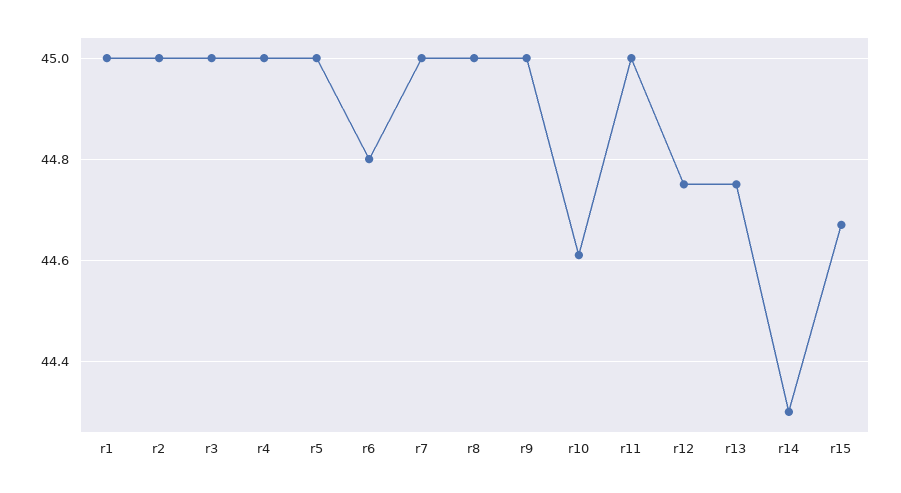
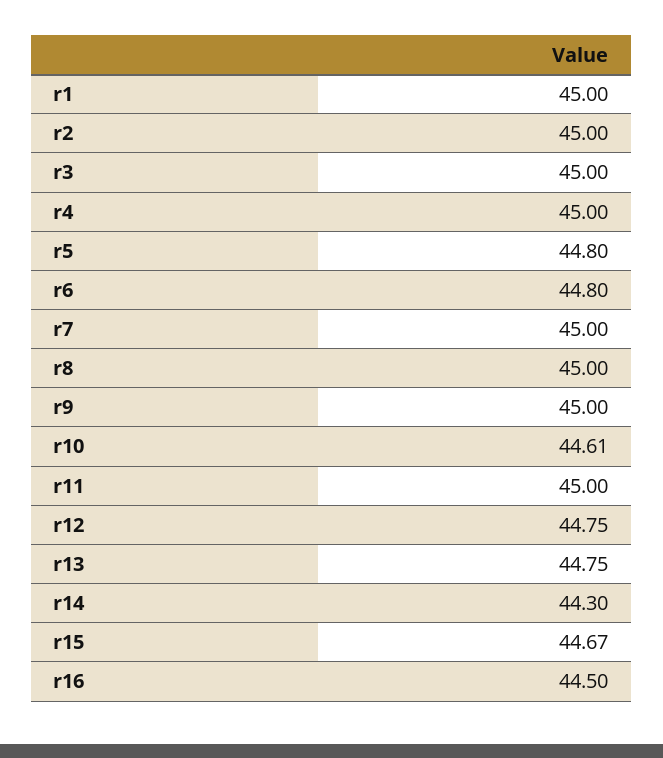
  {
    "r1": 45,
    "r2": 45,
    "r3": 45,
    "r4": 45,
-   "r5": 45,
+   "r5": 44.8,
    "r6": 44.8,
    "r7": 45,
    "r8": 45,
    "r9": 45,
    "r10": 44.61,
    "r11": 45,
    "r12": 44.75,
    "r13": 44.75,
    "r14": 44.3,
-   "r15": 44.67
+   "r15": 44.67,
+   "r16": 44.5
  }

